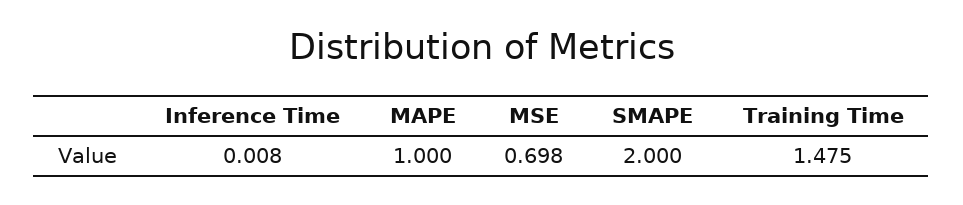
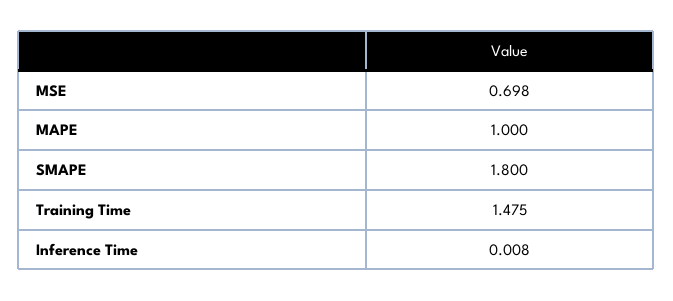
  {
    "Inference Time": 0.008,
    "MAPE": 1,
    "MSE": 0.698,
-   "SMAPE": 2,
+   "SMAPE": 1.8,
    "Training Time": 1.475
  }

